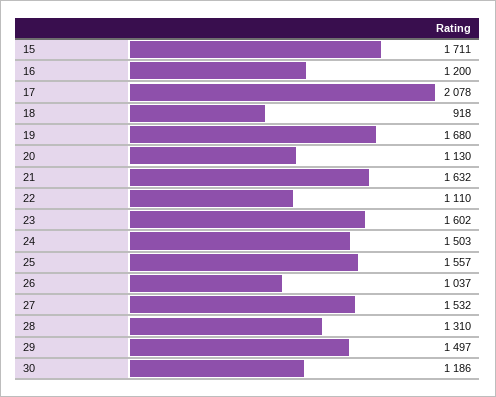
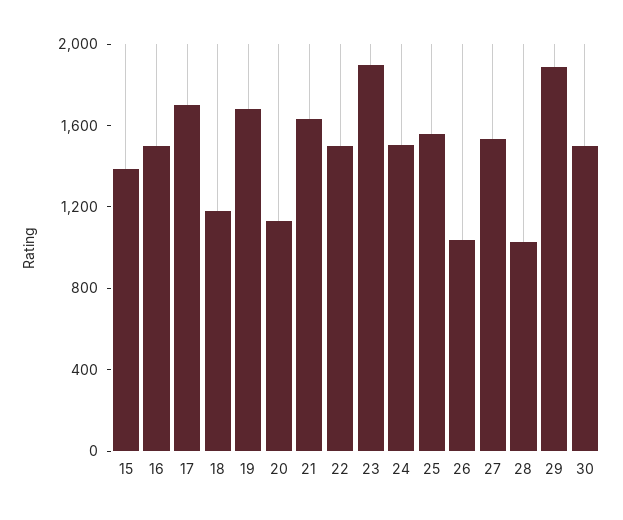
  {
-   "15": 1711,
+   "15": 1400,
-   "16": 1200,
+   "16": 1500,
-   "17": 2078,
+   "17": 1700,
-   "18": 918,
+   "18": 1200,
    "19": 1680,
    "20": 1130,
    "21": 1632,
-   "22": 1110,
+   "22": 1500,
-   "23": 1602,
+   "23": 1900,
    "24": 1503,
    "25": 1557,
    "26": 1037,
    "27": 1532,
-   "28": 1310,
+   "28": 1000,
-   "29": 1497,
+   "29": 1900,
-   "30": 1186
+   "30": 1500
  }

